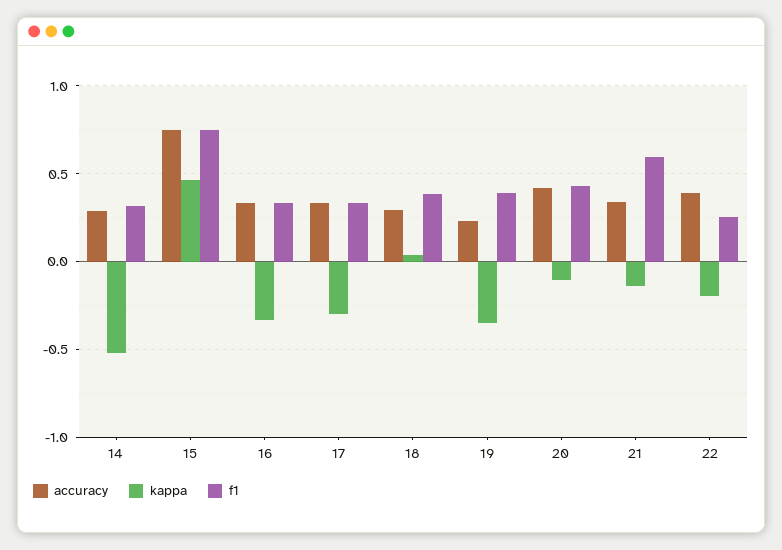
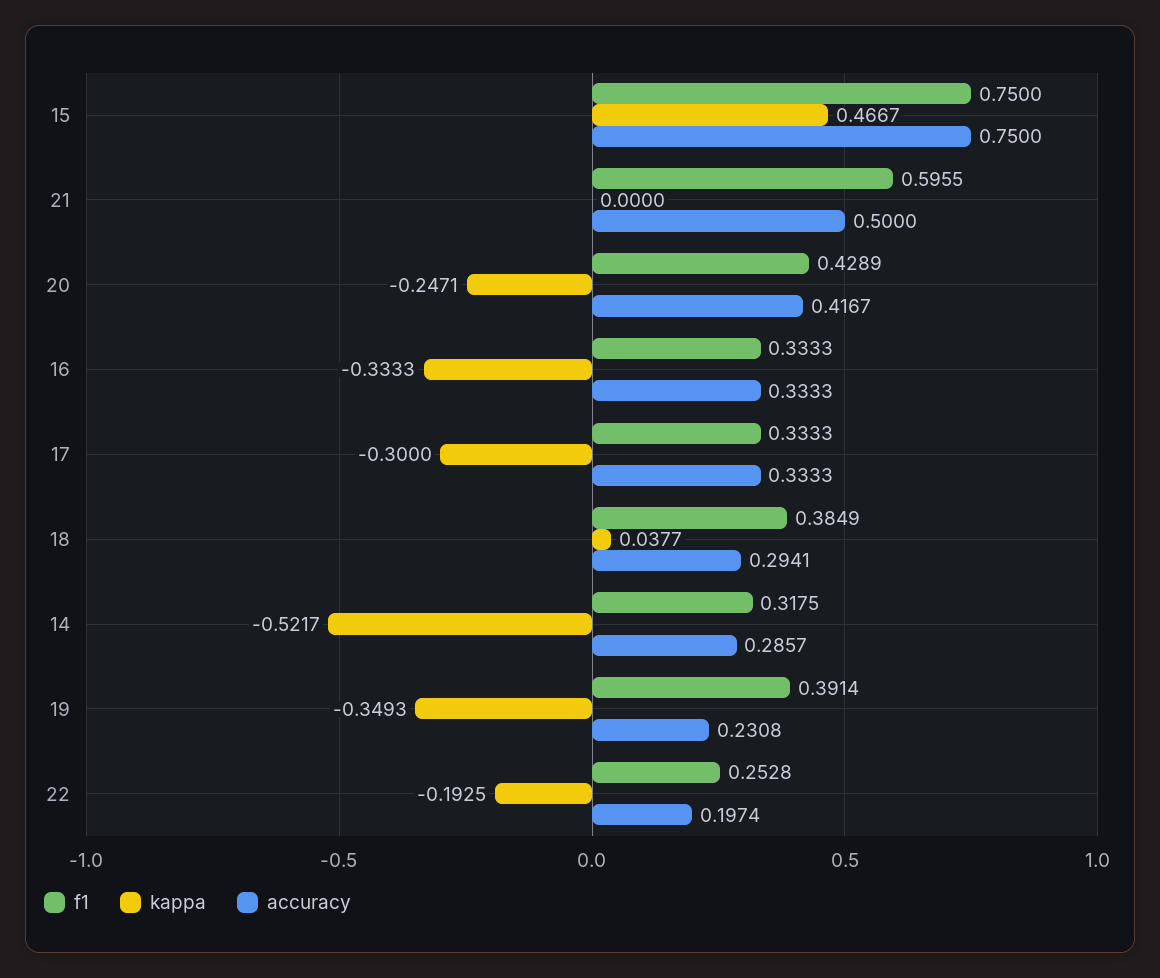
  {
    "accuracy": {
      "14": 0.2857,
      "15": 0.75,
      "16": 0.3333,
      "17": 0.3333,
      "18": 0.2941,
      "19": 0.2308,
      "20": 0.4167,
-     "21": 0.35,
+     "21": 0.5,
-     "22": 0.4
+     "22": 0.1974
    },
    "kappa": {
      "14": -0.5217,
      "15": 0.4667,
      "16": -0.3333,
      "17": -0.3,
      "18": 0.0377,
      "19": -0.3493,
-     "20": -0.1,
+     "20": -0.2471,
-     "21": -0.15,
+     "21": 0,
      "22": -0.1925
    },
    "f1": {
      "14": 0.3175,
      "15": 0.75,
      "16": 0.3333,
      "17": 0.3333,
      "18": 0.3849,
      "19": 0.3914,
      "20": 0.4289,
      "21": 0.5955,
      "22": 0.2528
    }
  }

